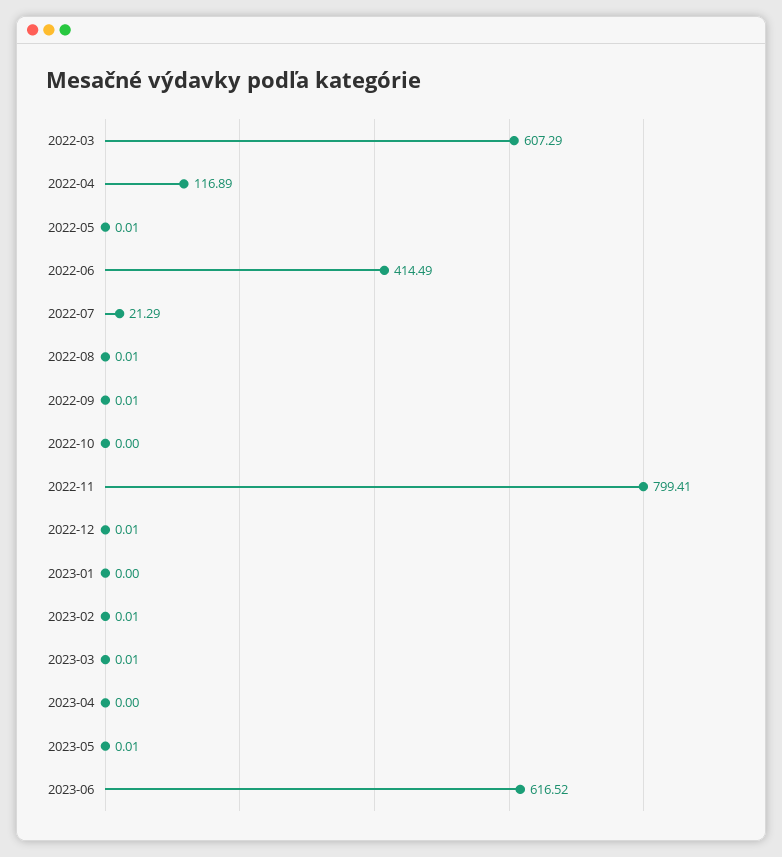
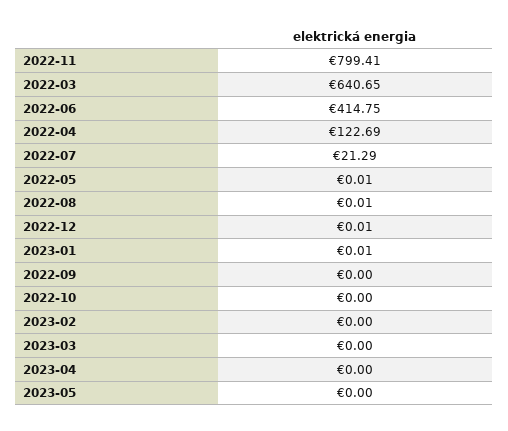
  {
-   "2022-03": 607.29,
+   "2022-03": 640.65,
-   "2022-04": 116.89,
+   "2022-04": 122.69,
    "2022-05": 0.01,
-   "2022-06": 414.49,
+   "2022-06": 414.75,
    "2022-07": 21.29,
    "2022-08": 0.01,
-   "2022-09": 0.01,
+   "2022-09": 0,
    "2022-10": 0,
    "2022-11": 799.41,
    "2022-12": 0.01,
-   "2023-01": 0,
+   "2023-01": 0.01,
-   "2023-02": 0.01,
+   "2023-02": 0,
-   "2023-03": 0.01,
+   "2023-03": 0,
    "2023-04": 0,
-   "2023-05": 0.01,
+   "2023-05": 0
-   "2023-06": 616.52
  }

